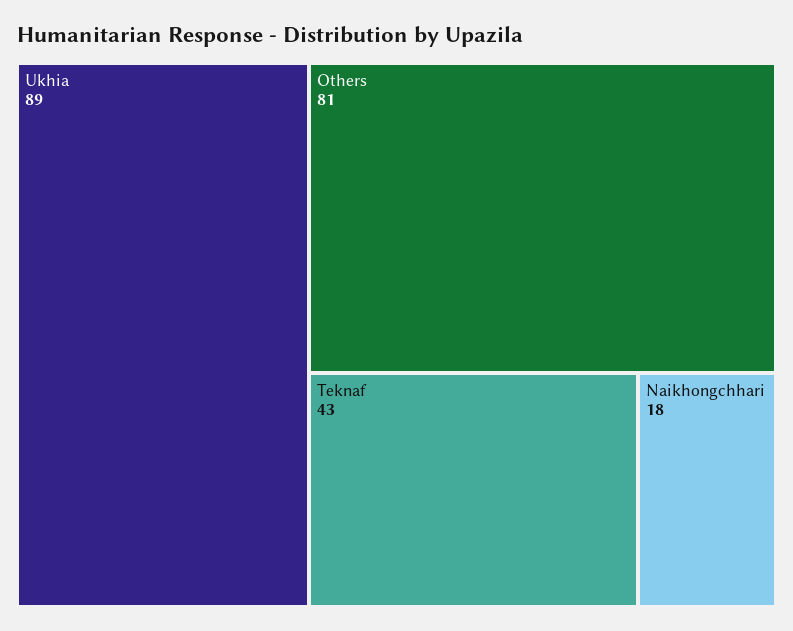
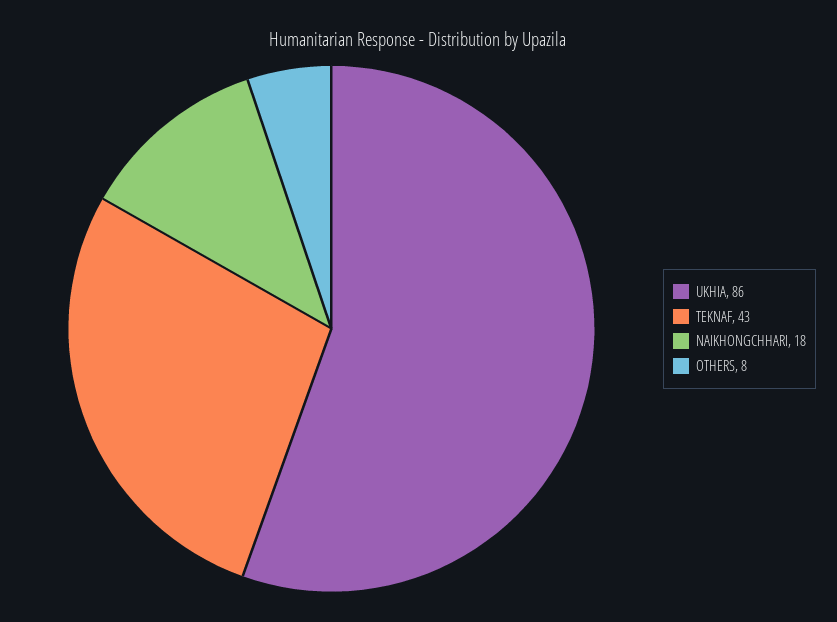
  {
-   "Ukhia": 89,
+   "Ukhia": 86,
-   "Others": 81,
+   "Others": 8,
    "Teknaf": 43,
    "Naikhongchhari": 18
  }

